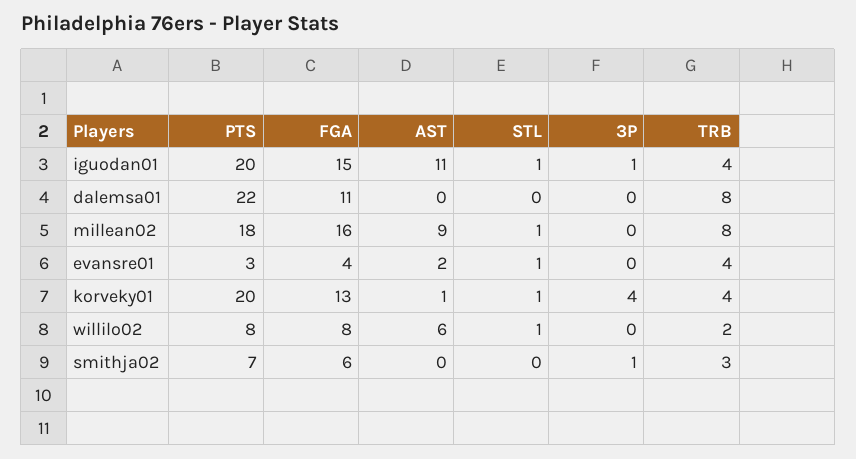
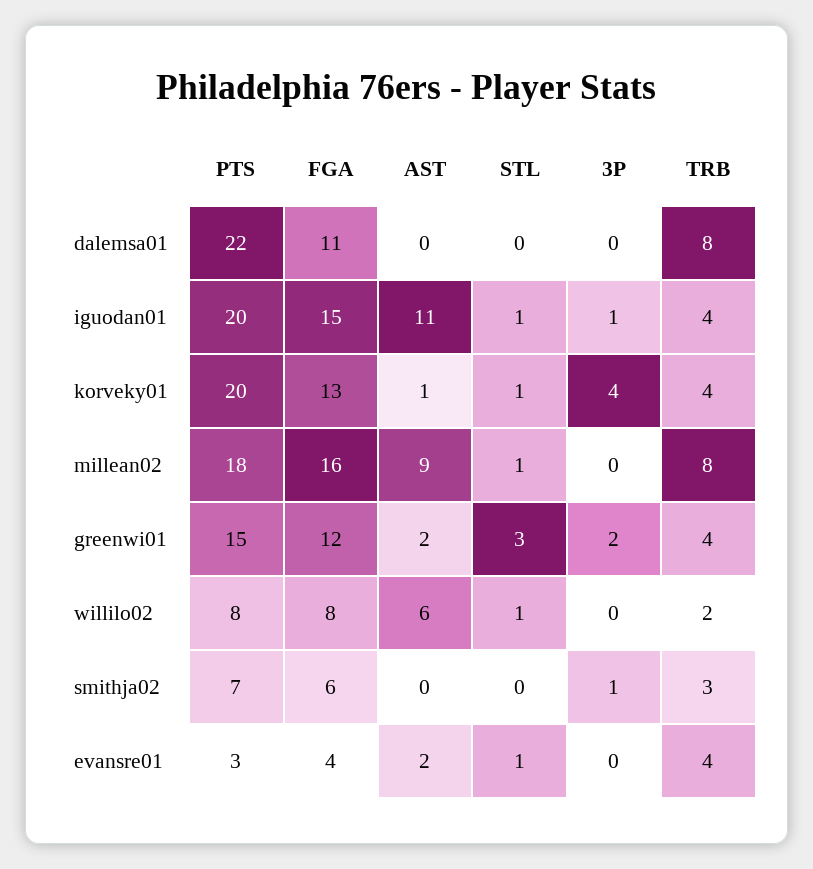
  {
    "PTS": {
      "iguodan01": 20,
      "dalemsa01": 22,
      "millean02": 18,
      "evansre01": 3,
      "korveky01": 20,
      "willilo02": 8,
-     "smithja02": 7
+     "smithja02": 7,
+     "greenwi01": 15
    },
    "FGA": {
      "iguodan01": 15,
      "dalemsa01": 11,
      "millean02": 16,
      "evansre01": 4,
      "korveky01": 13,
      "willilo02": 8,
-     "smithja02": 6
+     "smithja02": 6,
+     "greenwi01": 12
    },
    "AST": {
      "iguodan01": 11,
      "dalemsa01": 0,
      "millean02": 9,
      "evansre01": 2,
      "korveky01": 1,
      "willilo02": 6,
-     "smithja02": 0
+     "smithja02": 0,
+     "greenwi01": 2
    },
    "STL": {
      "iguodan01": 1,
      "dalemsa01": 0,
      "millean02": 1,
      "evansre01": 1,
      "korveky01": 1,
      "willilo02": 1,
-     "smithja02": 0
+     "smithja02": 0,
+     "greenwi01": 3
    },
    "3P": {
      "iguodan01": 1,
      "dalemsa01": 0,
      "millean02": 0,
      "evansre01": 0,
      "korveky01": 4,
      "willilo02": 0,
-     "smithja02": 1
+     "smithja02": 1,
+     "greenwi01": 2
    },
    "TRB": {
      "iguodan01": 4,
      "dalemsa01": 8,
      "millean02": 8,
      "evansre01": 4,
      "korveky01": 4,
      "willilo02": 2,
-     "smithja02": 3
+     "smithja02": 3,
+     "greenwi01": 4
    }
  }

